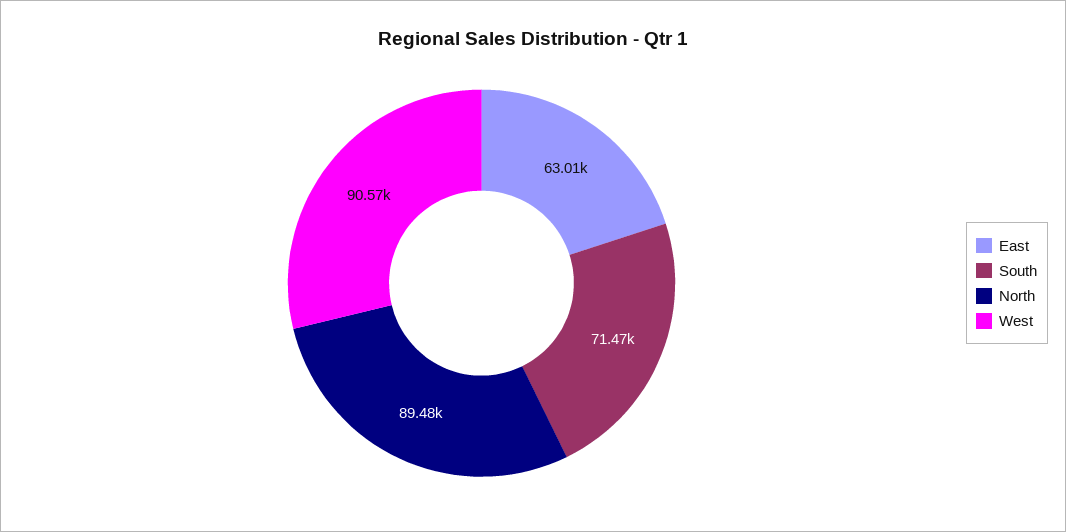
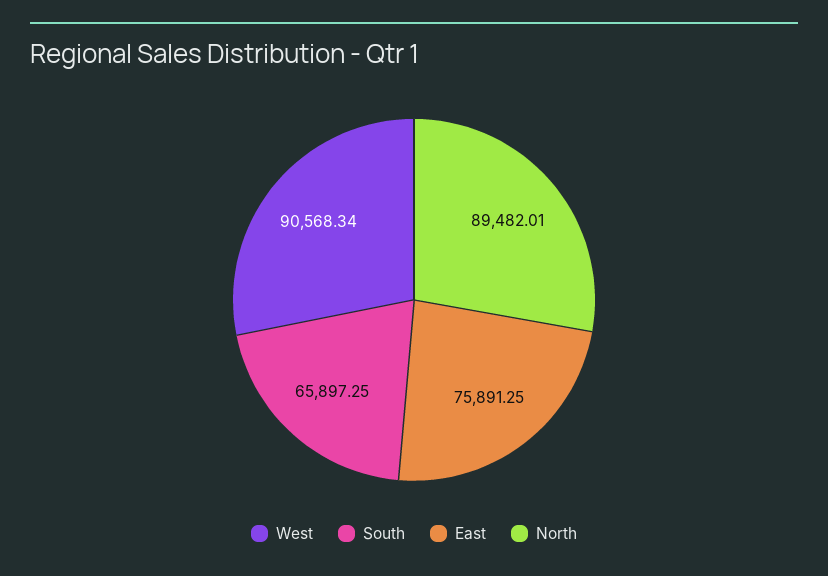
  {
-   "East": 63010,
+   "East": 75891.25,
-   "South": 71470,
+   "South": 65897.25,
    "North": 89482.01,
    "West": 90568.34
  }

